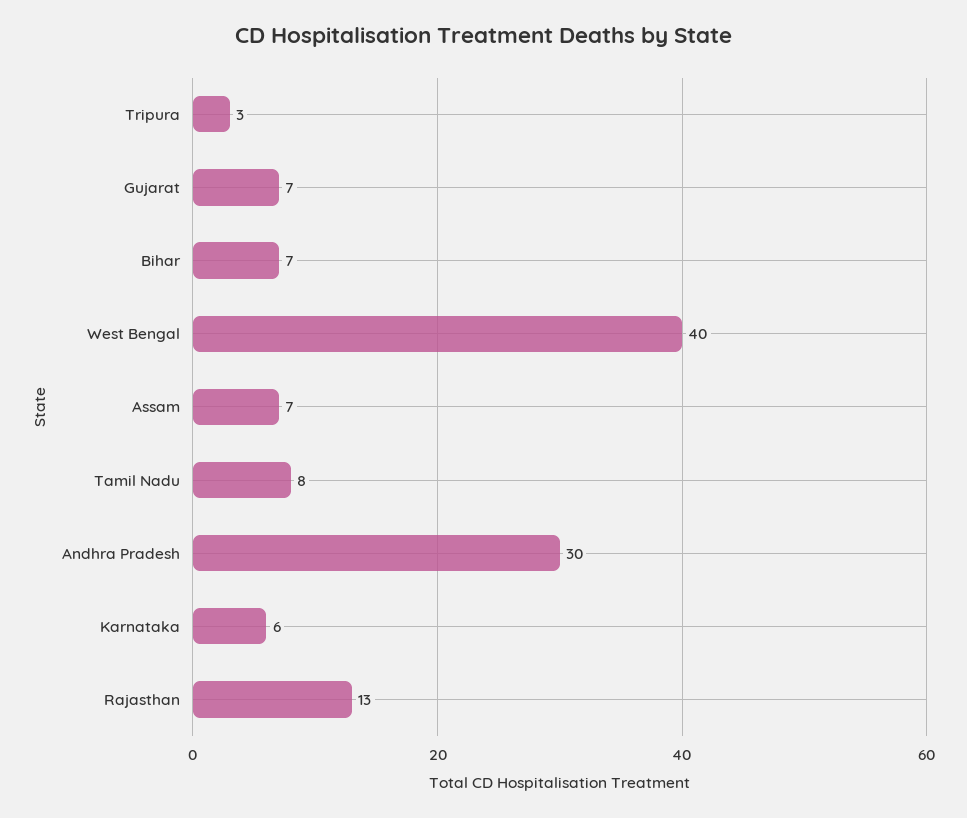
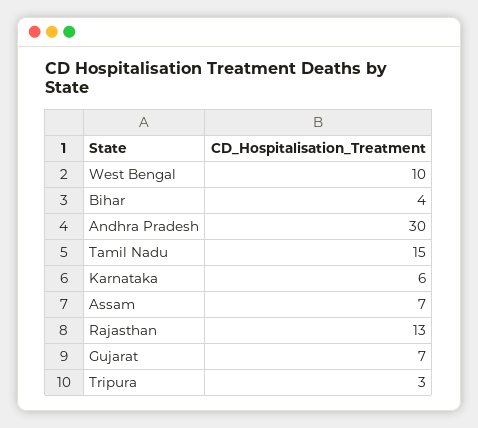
  {
    "Tripura": 3,
    "Gujarat": 7,
-   "Bihar": 7,
+   "Bihar": 4,
-   "West Bengal": 40,
+   "West Bengal": 10,
    "Assam": 7,
-   "Tamil Nadu": 8,
+   "Tamil Nadu": 15,
    "Andhra Pradesh": 30,
    "Karnataka": 6,
    "Rajasthan": 13
  }

